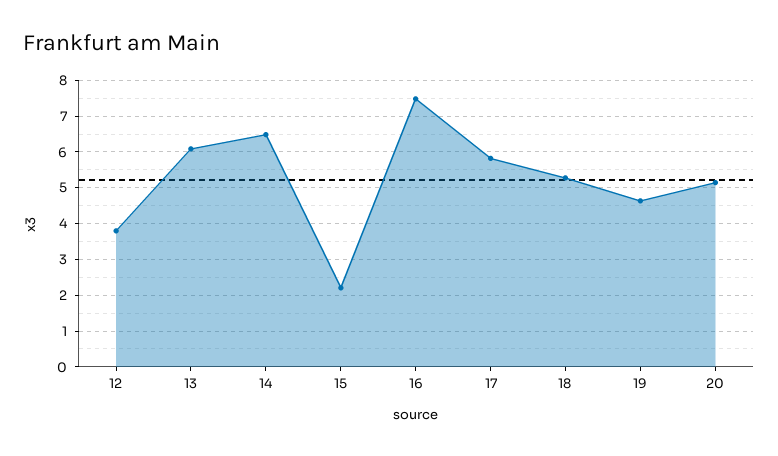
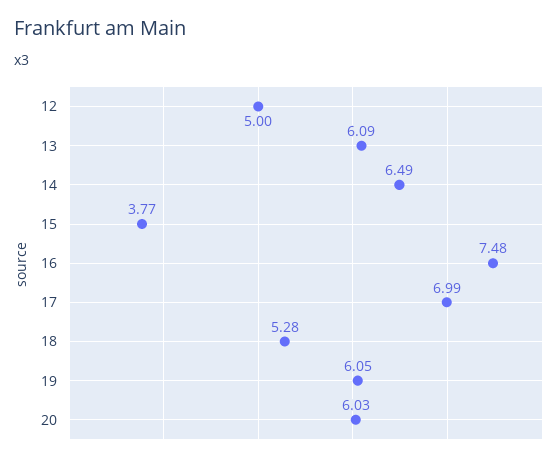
  {
-   "12": 3.8,
+   "12": 5,
    "13": 6.09,
    "14": 6.49,
-   "15": 2.2,
+   "15": 3.77,
    "16": 7.48,
-   "17": 5.8,
+   "17": 6.99,
    "18": 5.28,
-   "19": 4.6,
+   "19": 6.05,
-   "20": 5.2
+   "20": 6.03
  }

